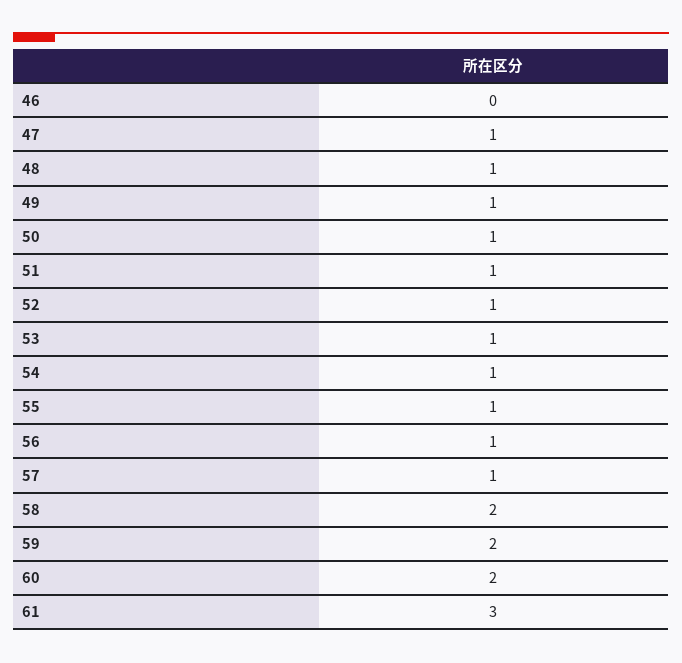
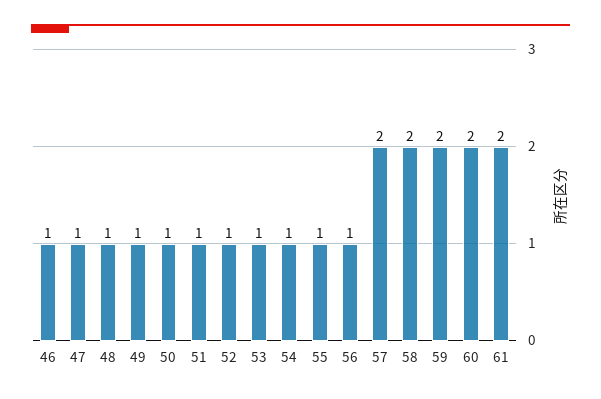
  {
-   "46": 0,
+   "46": 1,
    "47": 1,
    "48": 1,
    "49": 1,
    "50": 1,
    "51": 1,
    "52": 1,
    "53": 1,
    "54": 1,
    "55": 1,
    "56": 1,
-   "57": 1,
+   "57": 2,
    "58": 2,
    "59": 2,
    "60": 2,
-   "61": 3
+   "61": 2
  }

